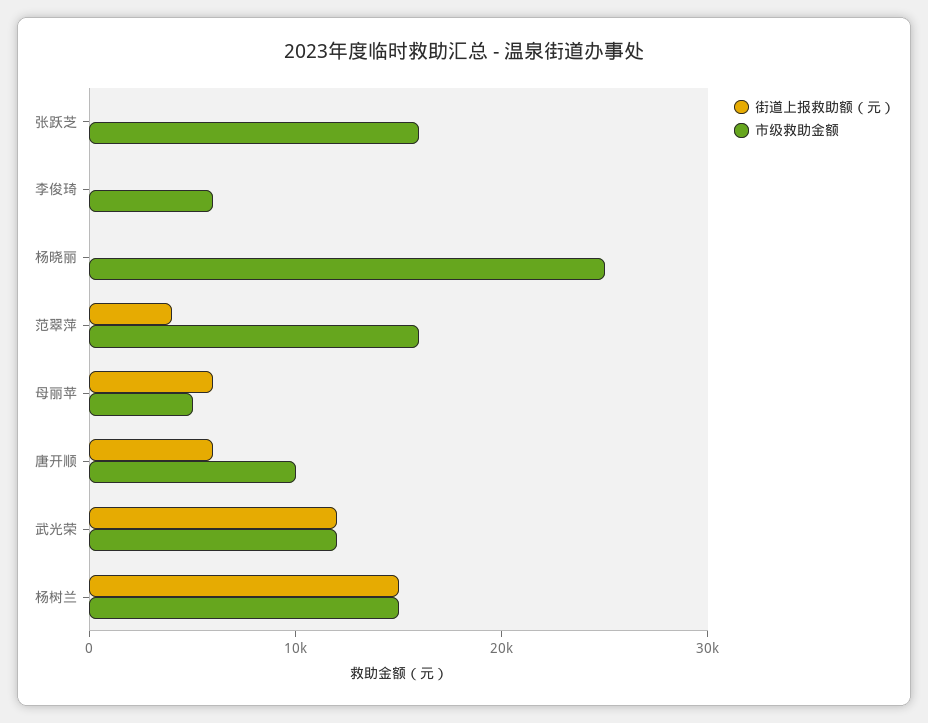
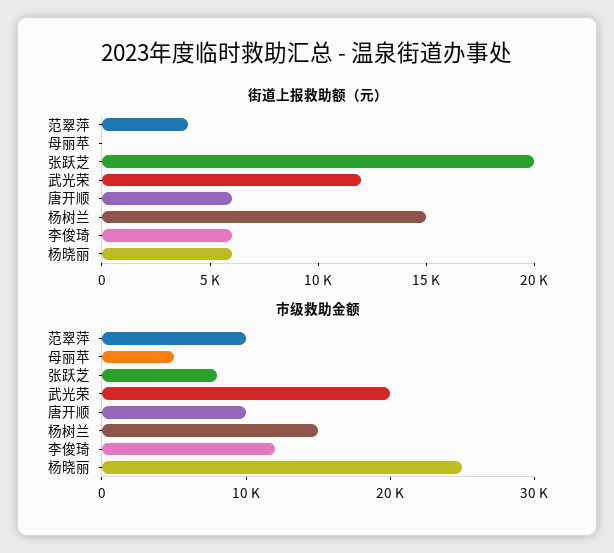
  {
    "街道上报救助额（元）": {
-     "张跃芝": 0,
+     "张跃芝": 20000,
-     "李俊琦": 0,
+     "李俊琦": 6000,
-     "杨晓丽": 0,
+     "杨晓丽": 6000,
      "范翠萍": 4000,
-     "母丽苹": 6000,
+     "母丽苹": 0,
      "唐开顺": 6000,
      "武光荣": 12000,
      "杨树兰": 15000
    },
    "市级救助金额": {
-     "张跃芝": 16000,
+     "张跃芝": 8000,
-     "李俊琦": 6000,
+     "李俊琦": 12000,
      "杨晓丽": 26000,
-     "范翠萍": 16000,
+     "范翠萍": 10000,
      "母丽苹": 6000,
      "唐开顺": 10000,
-     "武光荣": 12000,
+     "武光荣": 20000,
      "杨树兰": 16000
    }
  }

